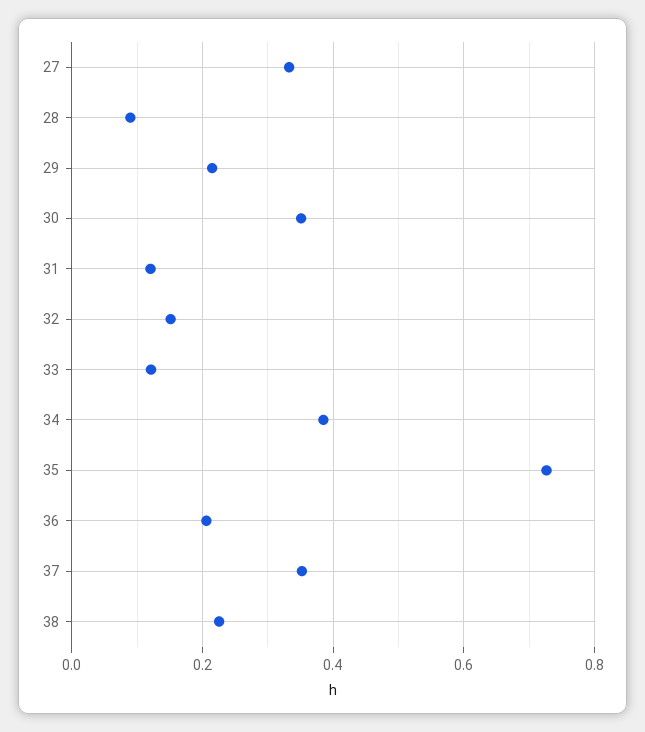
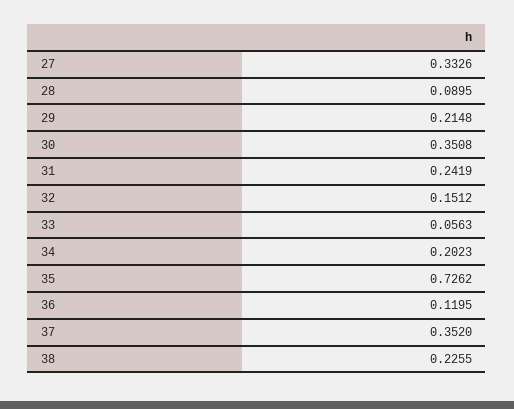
  {
    "27": 0.3326,
    "28": 0.0895,
    "29": 0.2148,
    "30": 0.3508,
-   "31": 0.12,
+   "31": 0.2419,
    "32": 0.1512,
-   "33": 0.12,
+   "33": 0.0563,
-   "34": 0.38,
+   "34": 0.2023,
    "35": 0.7262,
-   "36": 0.2,
+   "36": 0.1195,
    "37": 0.352,
    "38": 0.2255
  }

